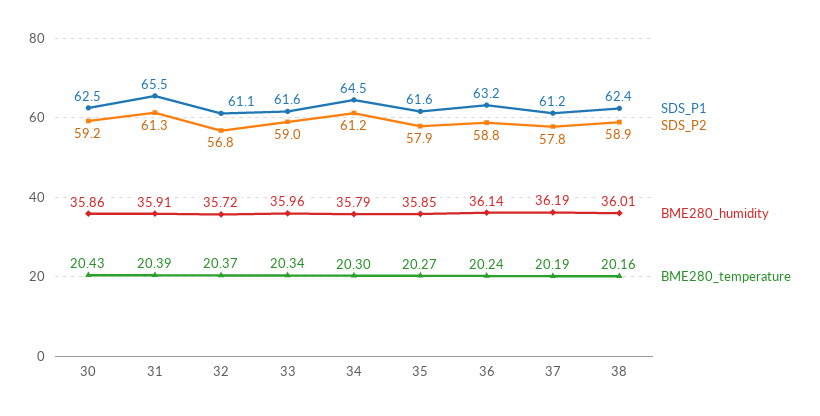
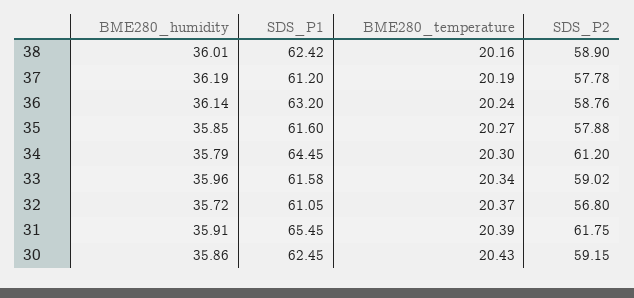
  {
    "SDS_P1": {
      "30": 62.45,
      "31": 65.45,
      "32": 61.05,
      "33": 61.58,
      "34": 64.45,
      "35": 61.6,
      "36": 63.2,
      "37": 61.2,
      "38": 62.42
    },
    "SDS_P2": {
      "30": 59.15,
-     "31": 61.3,
+     "31": 61.75,
      "32": 56.8,
      "33": 59.02,
      "34": 61.2,
      "35": 57.88,
      "36": 58.76,
      "37": 57.78,
      "38": 58.9
    },
    "BME280_humidity": {
      "30": 35.86,
      "31": 35.91,
      "32": 35.72,
      "33": 35.96,
      "34": 35.79,
      "35": 35.85,
      "36": 36.14,
      "37": 36.19,
      "38": 36.01
    },
    "BME280_temperature": {
      "30": 20.43,
      "31": 20.39,
      "32": 20.37,
      "33": 20.34,
      "34": 20.3,
      "35": 20.27,
      "36": 20.24,
      "37": 20.19,
      "38": 20.16
    }
  }

